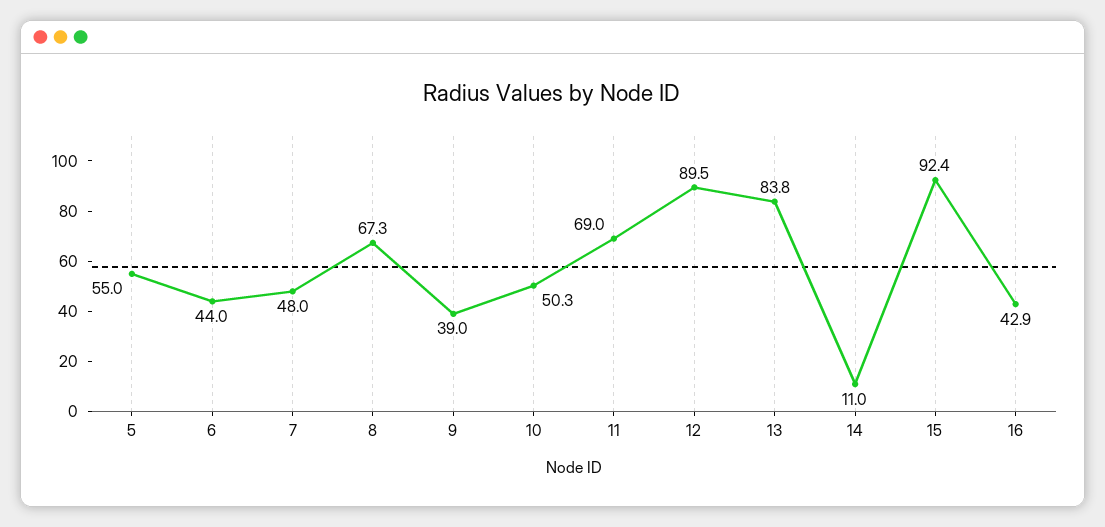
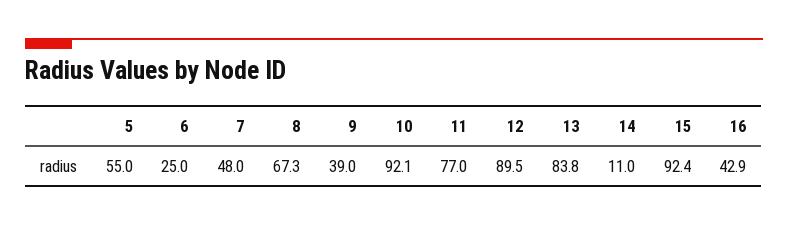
  {
    "5": 55,
-   "6": 44,
+   "6": 25,
    "7": 48,
    "8": 67.3,
    "9": 39,
-   "10": 50.3,
+   "10": 92.1,
-   "11": 69,
+   "11": 77,
    "12": 89.5,
    "13": 83.8,
    "14": 11,
    "15": 92.4,
    "16": 42.9
  }

